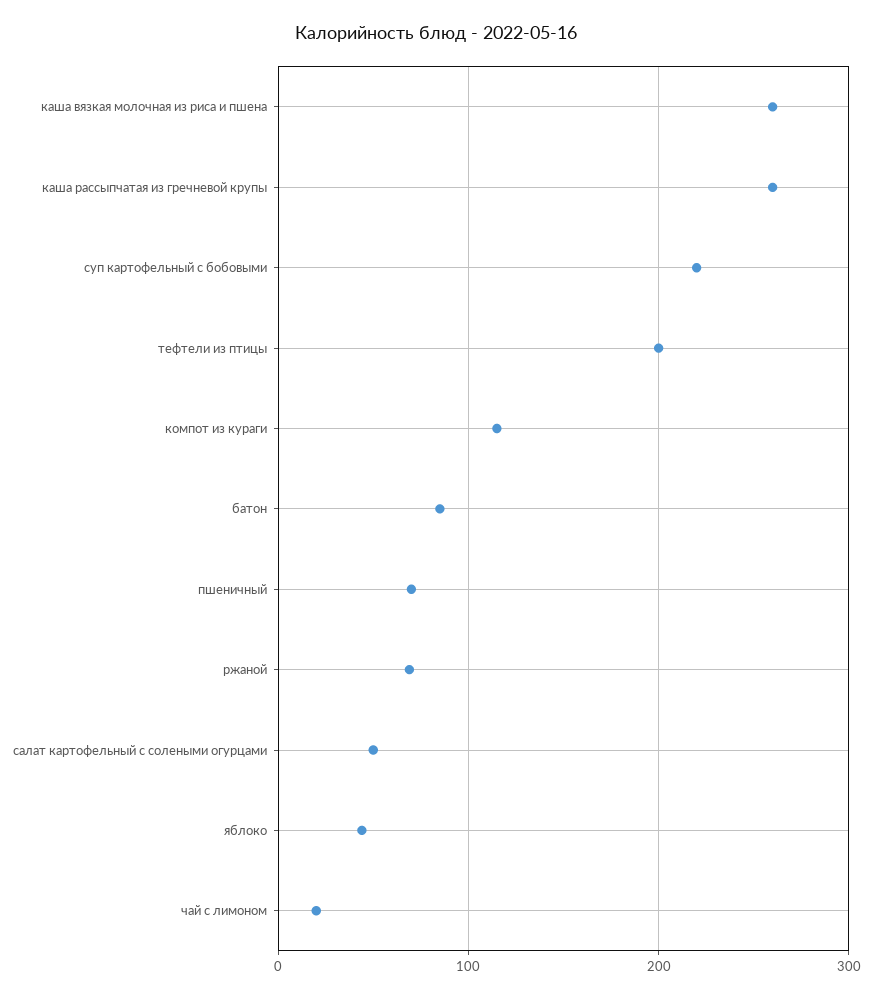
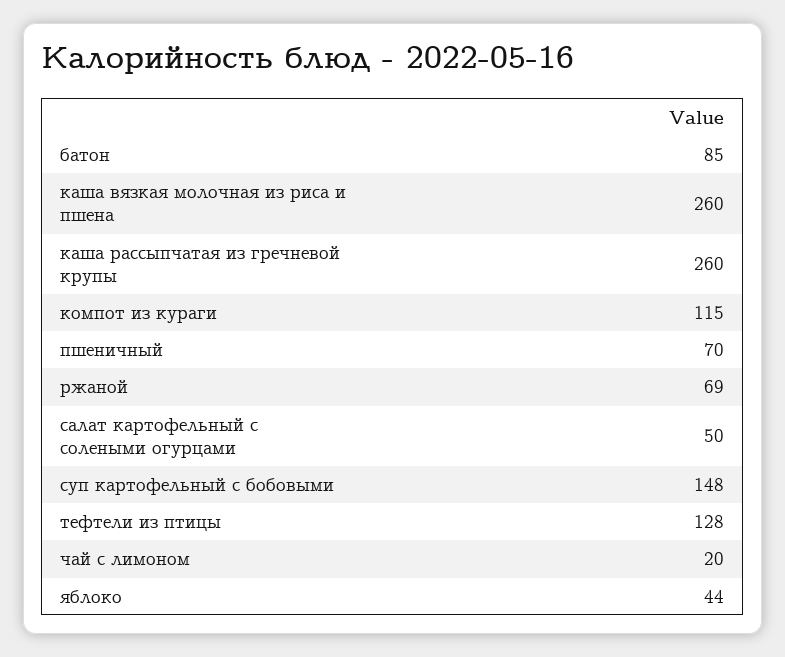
  {
    "каша вязкая молочная из риса и пшена": 260,
    "каша рассыпчатая из гречневой крупы": 260,
-   "суп картофельный с бобовыми": 220,
+   "суп картофельный с бобовыми": 148,
-   "тефтели из птицы": 200,
+   "тефтели из птицы": 128,
    "компот из кураги": 115,
    "батон": 85,
    "пшеничный": 70,
    "ржаной": 69,
    "салат картофельный с солеными огурцами": 50,
    "яблоко": 44,
    "чай с лимоном": 20
  }

